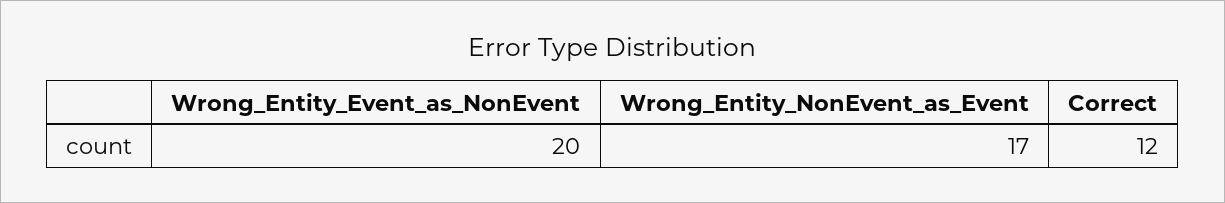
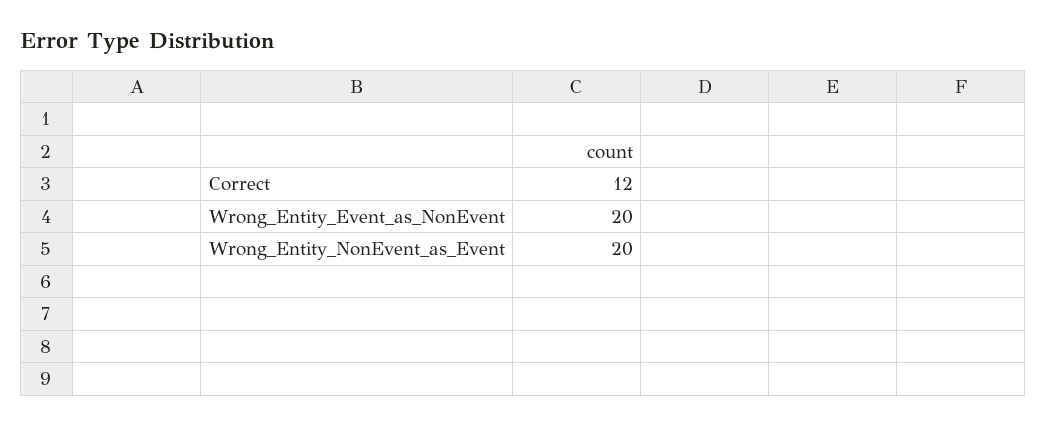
  {
    "Wrong_Entity_Event_as_NonEvent": 20,
-   "Wrong_Entity_NonEvent_as_Event": 17,
+   "Wrong_Entity_NonEvent_as_Event": 20,
    "Correct": 12
  }

